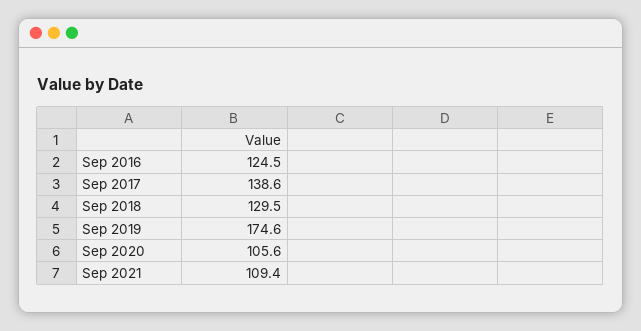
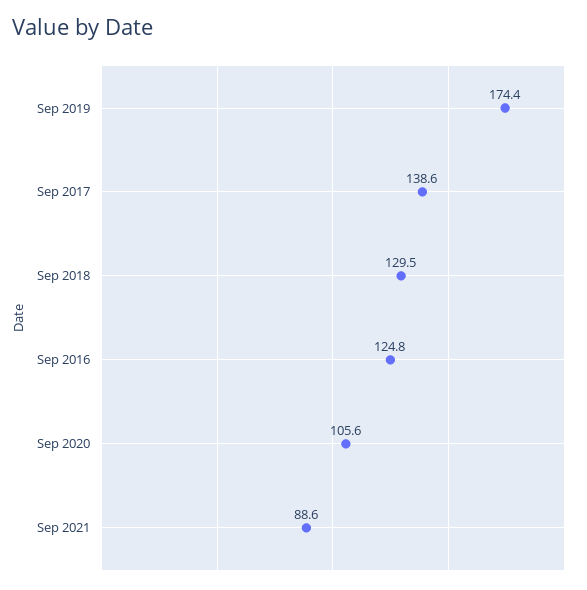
  {
-   "Sep 2016": 124.5,
+   "Sep 2016": 124.8,
    "Sep 2017": 138.6,
    "Sep 2018": 129.5,
-   "Sep 2019": 174.6,
+   "Sep 2019": 174.4,
    "Sep 2020": 105.6,
-   "Sep 2021": 109.4
+   "Sep 2021": 88.6
  }

